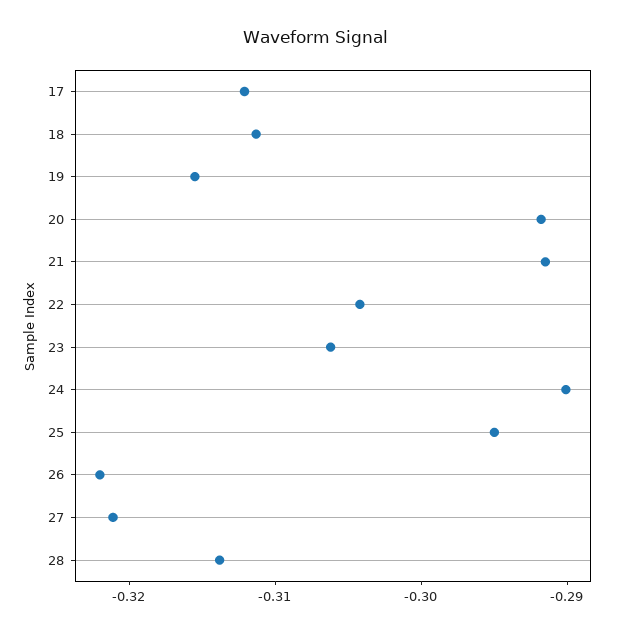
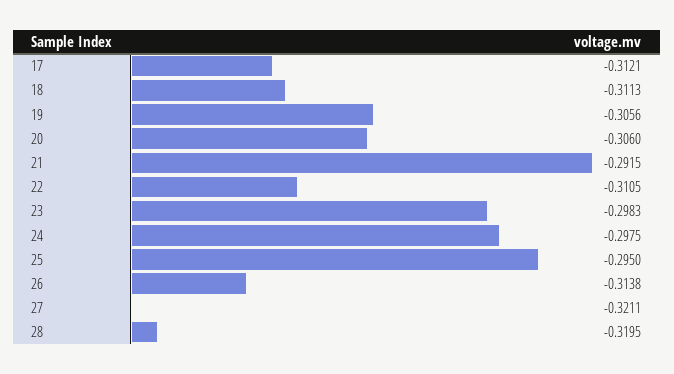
  {
    "17": -0.3121,
    "18": -0.3113,
-   "19": -0.316,
+   "19": -0.3056,
-   "20": -0.292,
+   "20": -0.306,
    "21": -0.2915,
-   "22": -0.304,
+   "22": -0.3105,
-   "23": -0.306,
+   "23": -0.2983,
-   "24": -0.29,
+   "24": -0.2975,
    "25": -0.295,
-   "26": -0.322,
+   "26": -0.3138,
    "27": -0.3211,
-   "28": -0.314
+   "28": -0.3195
  }

